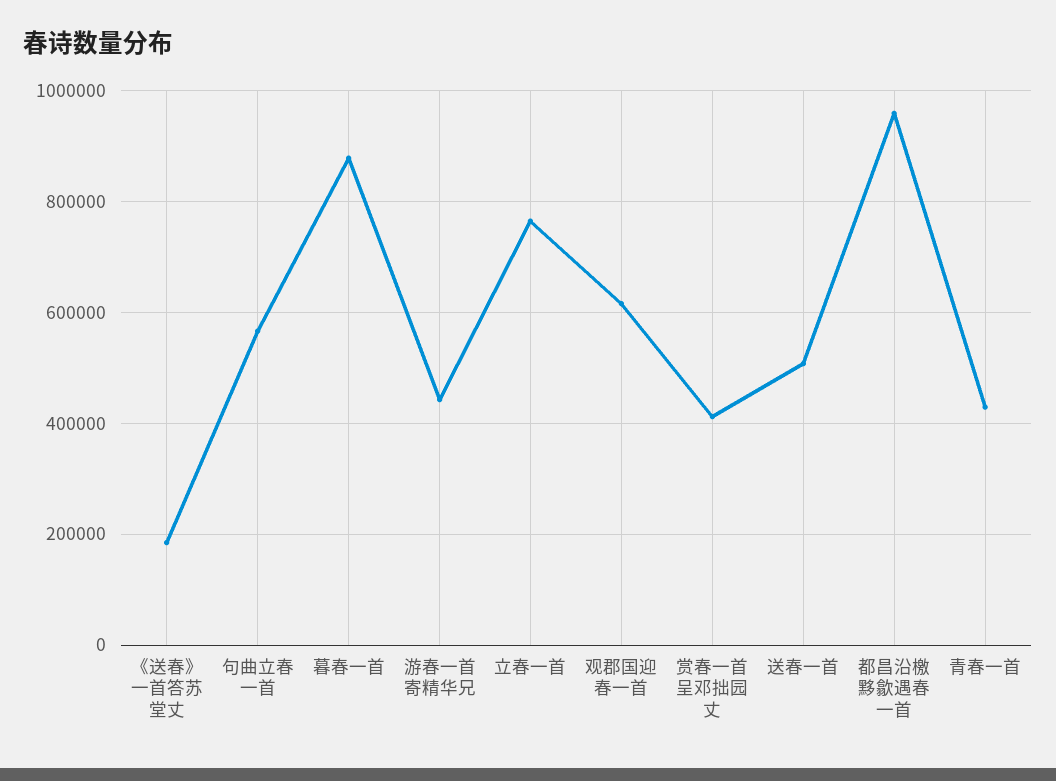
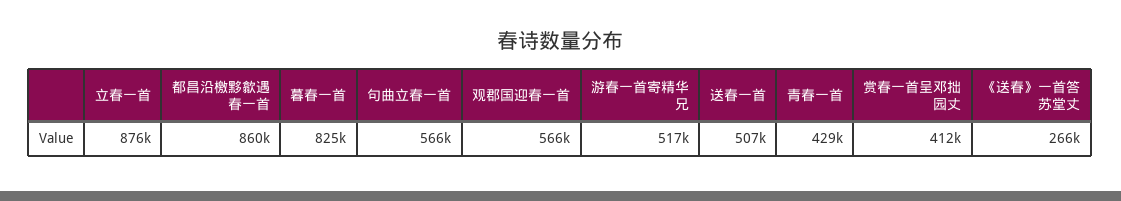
  {
-   "《送春》一首答苏堂丈": 180000,
+   "《送春》一首答苏堂丈": 266000,
    "句曲立春一首": 566000,
-   "暮春一首": 880000,
+   "暮春一首": 825000,
-   "游春一首寄精华兄": 440000,
+   "游春一首寄精华兄": 517000,
-   "立春一首": 760000,
+   "立春一首": 876000,
-   "观郡国迎春一首": 620000,
+   "观郡国迎春一首": 566000,
    "赏春一首呈邓拙园丈": 412000,
    "送春一首": 507000,
-   "都昌沿檄黟歙遇春一首": 960000,
+   "都昌沿檄黟歙遇春一首": 860000,
    "青春一首": 429000
  }

